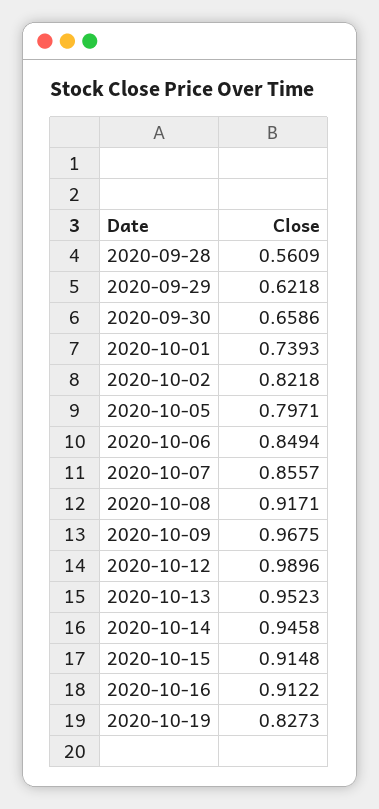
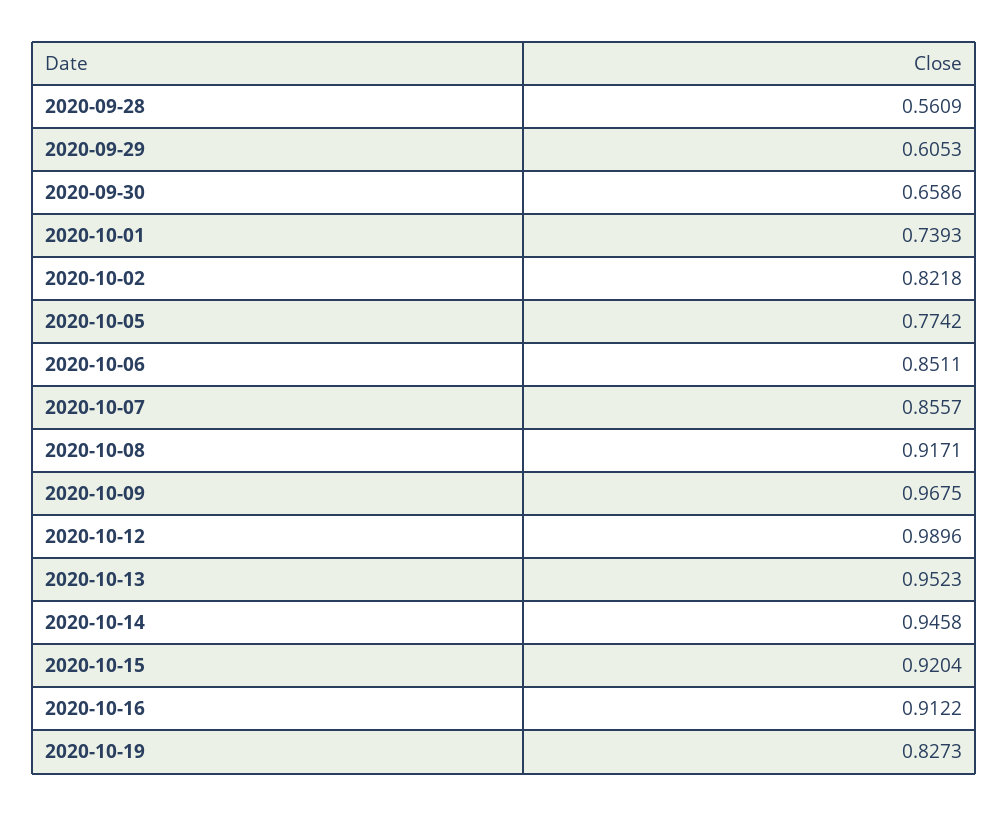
  {
    "2020-09-28": 0.5609,
-   "2020-09-29": 0.6218,
+   "2020-09-29": 0.6053,
    "2020-09-30": 0.6586,
    "2020-10-01": 0.7393,
    "2020-10-02": 0.8218,
-   "2020-10-05": 0.7971,
+   "2020-10-05": 0.7742,
-   "2020-10-06": 0.8494,
+   "2020-10-06": 0.8511,
    "2020-10-07": 0.8557,
    "2020-10-08": 0.9171,
    "2020-10-09": 0.9675,
    "2020-10-12": 0.9896,
    "2020-10-13": 0.9523,
    "2020-10-14": 0.9458,
-   "2020-10-15": 0.9148,
+   "2020-10-15": 0.9204,
    "2020-10-16": 0.9122,
    "2020-10-19": 0.8273
  }

